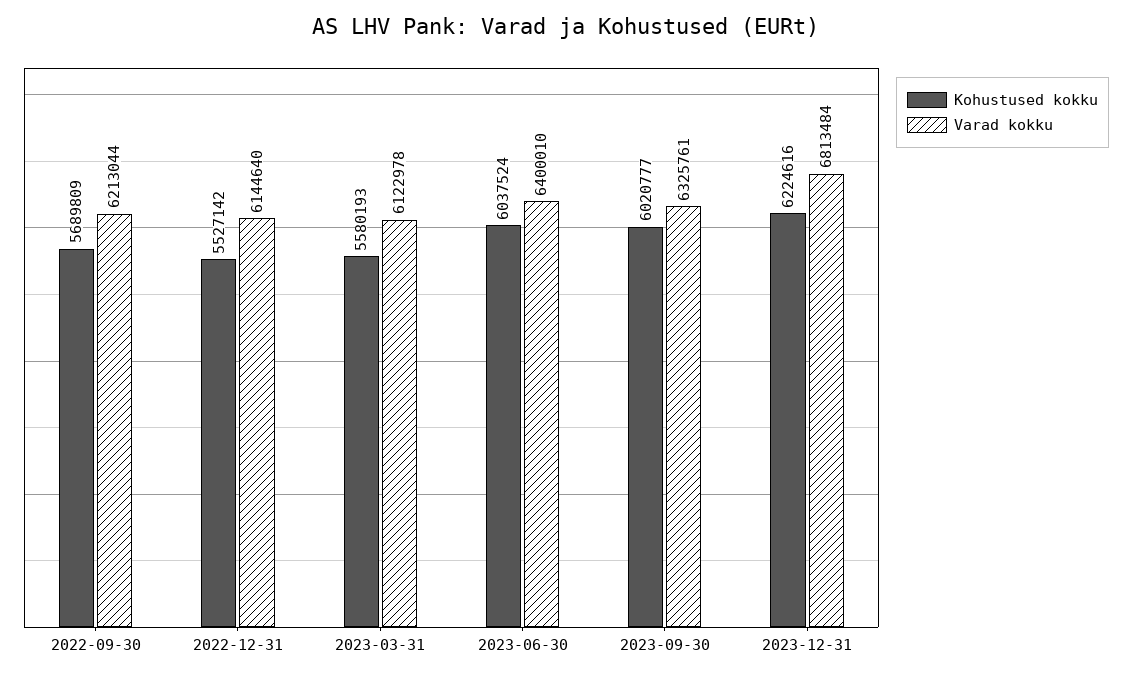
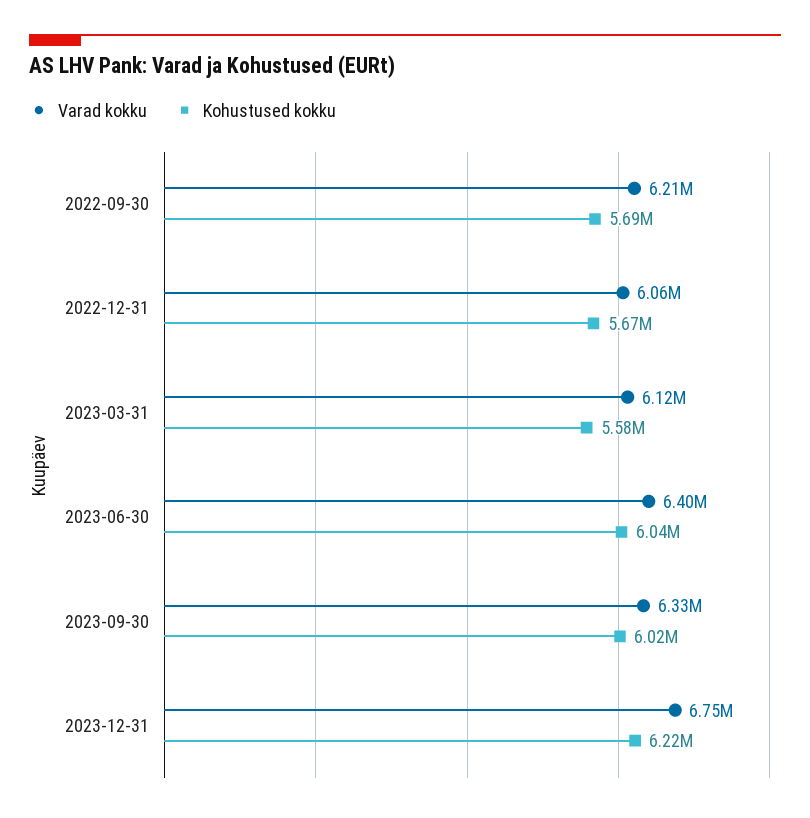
  {
    "Kohustused kokku": {
      "2022-09-30": 5689809,
-     "2022-12-31": 5527142,
+     "2022-12-31": 5670000,
      "2023-03-31": 5580193,
      "2023-06-30": 6037524,
      "2023-09-30": 6020777,
      "2023-12-31": 6224616
    },
    "Varad kokku": {
      "2022-09-30": 6213044,
-     "2022-12-31": 6144640,
+     "2022-12-31": 6060000,
      "2023-03-31": 6122978,
      "2023-06-30": 6400010,
      "2023-09-30": 6325761,
-     "2023-12-31": 6813484
+     "2023-12-31": 6750000
    }
  }

